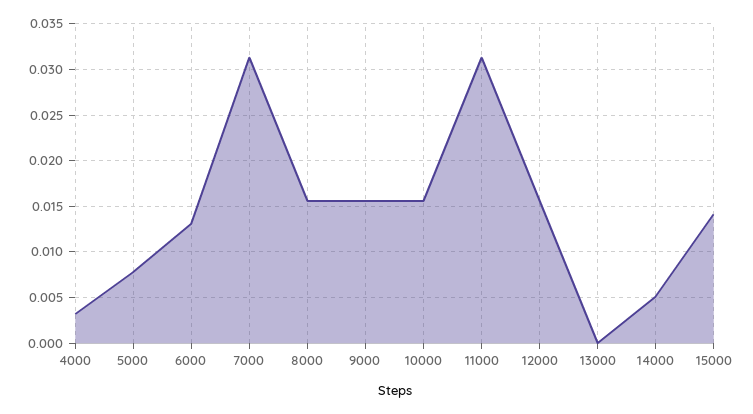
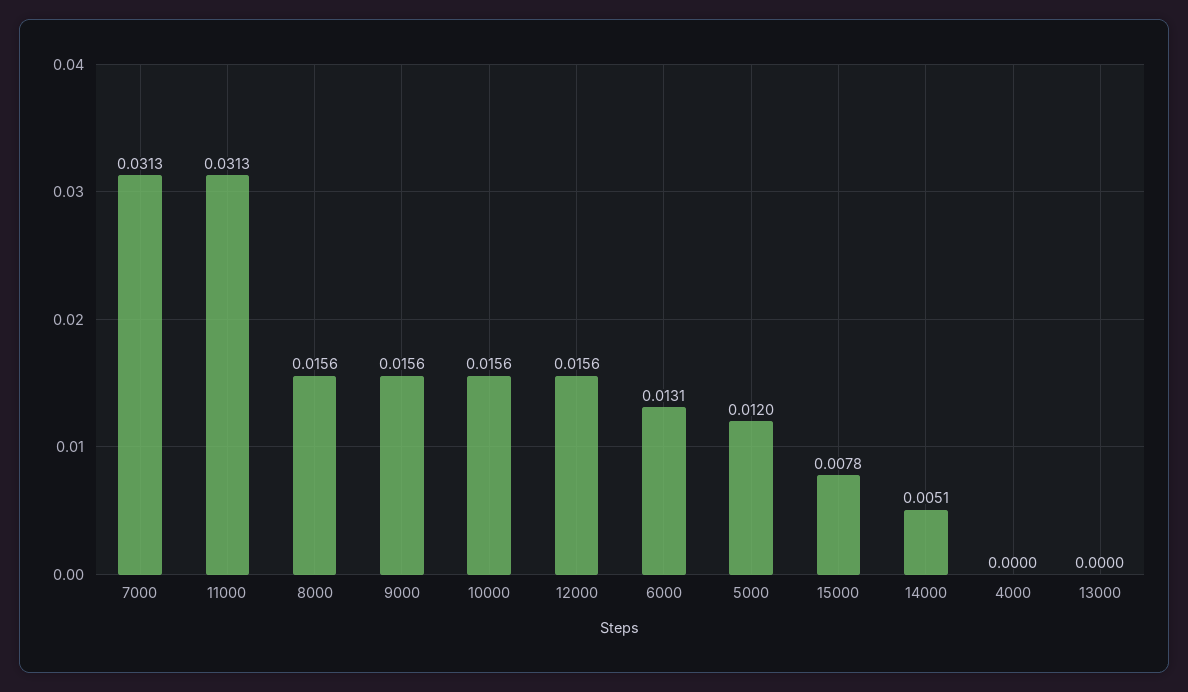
  {
-   "4000": 0.003,
+   "4000": 0,
-   "5000": 0.008,
+   "5000": 0.012,
    "6000": 0.0131,
    "7000": 0.0313,
    "8000": 0.0156,
    "9000": 0.0156,
    "10000": 0.0156,
    "11000": 0.0313,
    "12000": 0.0156,
    "13000": 0,
    "14000": 0.0051,
-   "15000": 0.014
+   "15000": 0.0078
  }

